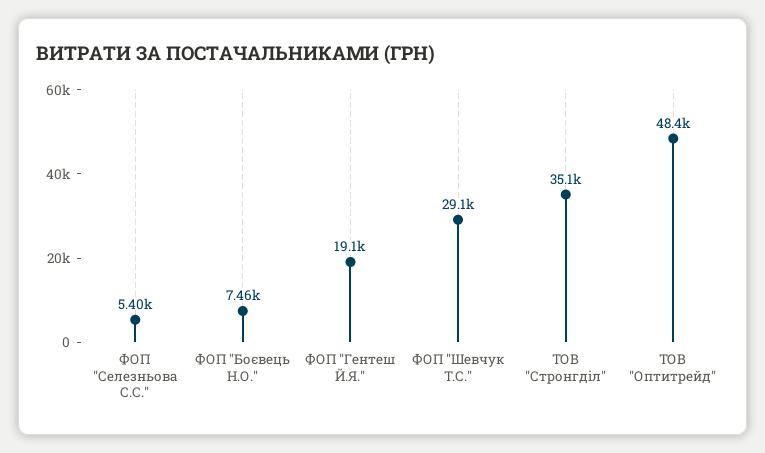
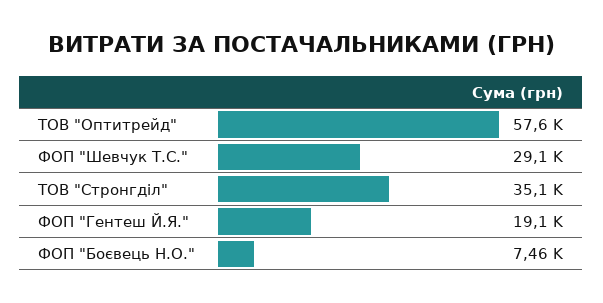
  {
-   "ФОП \"Селезньова С.С.\"": 5400,
    "ФОП \"Боєвець Н.О.\"": 7460,
    "ФОП \"Гентеш Й.Я.\"": 19100,
    "ФОП \"Шевчук Т.С.\"": 29100,
    "ТОВ \"Стронгділ\"": 35100,
-   "ТОВ \"Оптитрейд\"": 48400
+   "ТОВ \"Оптитрейд\"": 57600
  }

